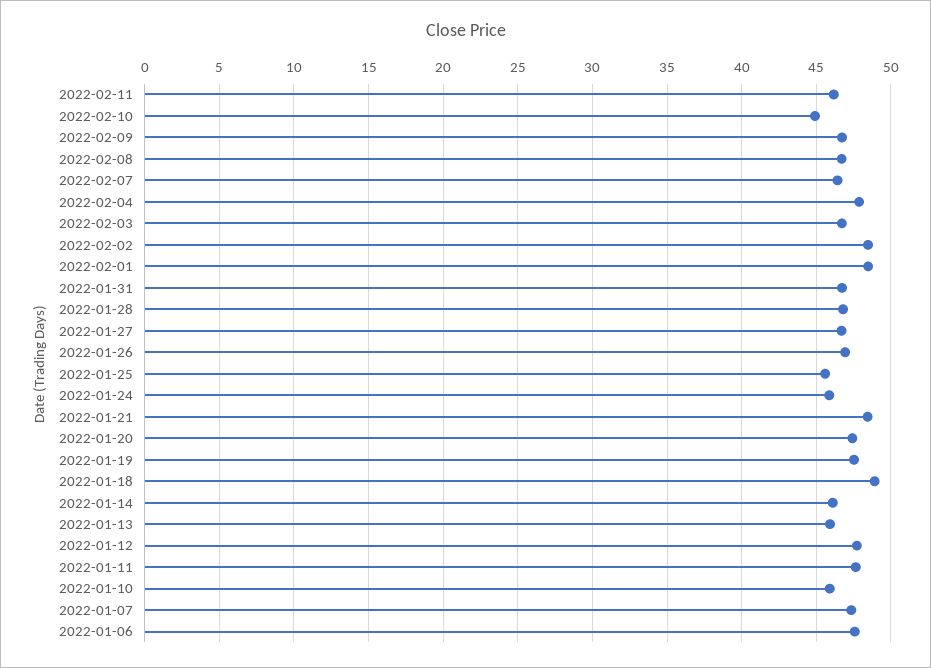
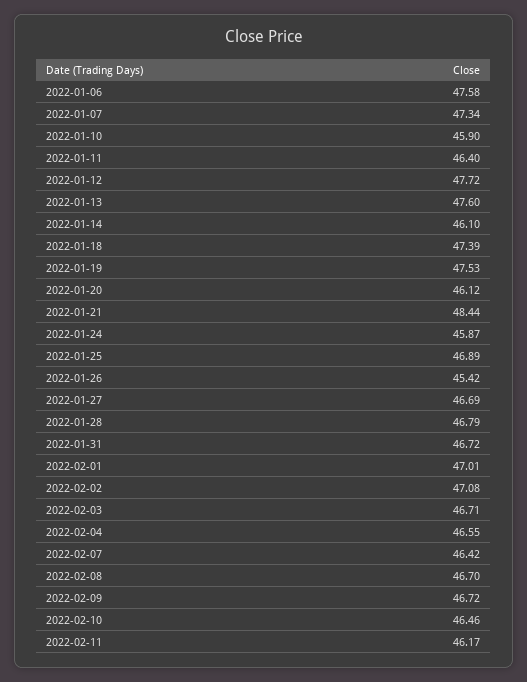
  {
    "2022-02-11": 46.17,
-   "2022-02-10": 45,
+   "2022-02-10": 46.46,
    "2022-02-09": 46.72,
    "2022-02-08": 46.7,
    "2022-02-07": 46.42,
-   "2022-02-04": 48,
+   "2022-02-04": 46.55,
    "2022-02-03": 46.71,
-   "2022-02-02": 48.5,
+   "2022-02-02": 47.08,
-   "2022-02-01": 48.5,
+   "2022-02-01": 47.01,
    "2022-01-31": 46.72,
    "2022-01-28": 46.79,
    "2022-01-27": 46.69,
-   "2022-01-26": 47,
+   "2022-01-26": 45.42,
-   "2022-01-25": 45.5,
+   "2022-01-25": 46.89,
    "2022-01-24": 45.87,
    "2022-01-21": 48.44,
-   "2022-01-20": 47.5,
+   "2022-01-20": 46.12,
    "2022-01-19": 47.53,
-   "2022-01-18": 49,
+   "2022-01-18": 47.39,
    "2022-01-14": 46.1,
-   "2022-01-13": 46,
+   "2022-01-13": 47.6,
    "2022-01-12": 47.72,
-   "2022-01-11": 47.5,
+   "2022-01-11": 46.4,
    "2022-01-10": 45.9,
    "2022-01-07": 47.34,
    "2022-01-06": 47.58
  }

